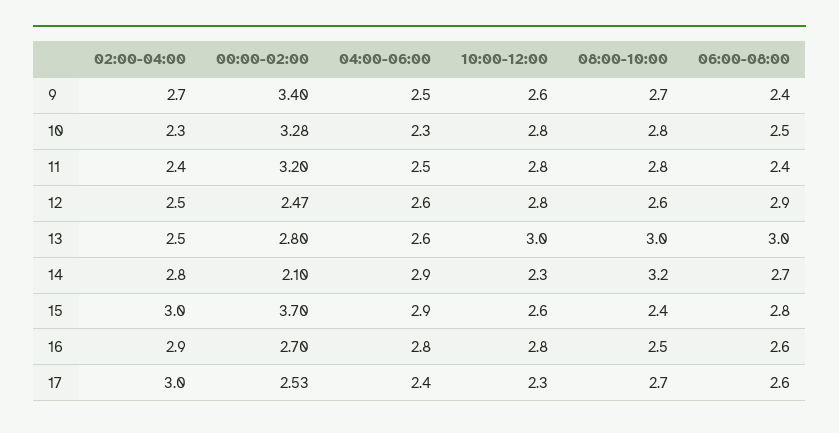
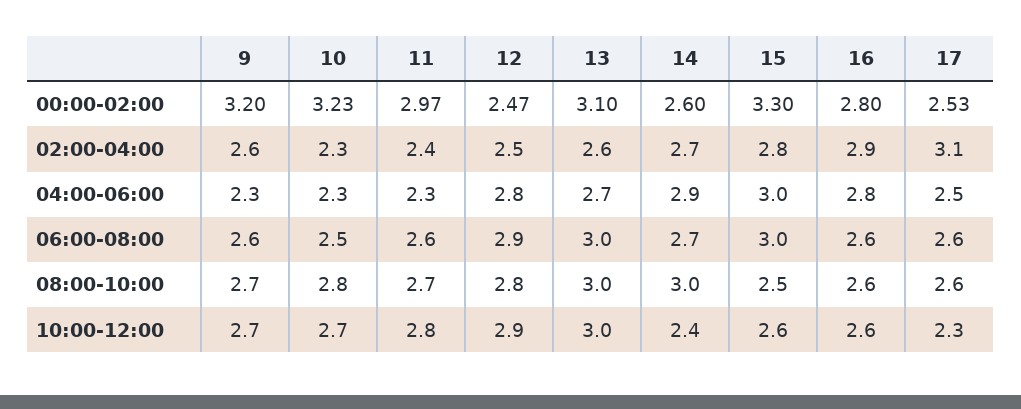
  {
    "02:00-04:00": {
-     "9": 2.7,
+     "9": 2.6,
      "10": 2.3,
      "11": 2.4,
      "12": 2.5,
-     "13": 2.5,
+     "13": 2.6,
-     "14": 2.8,
+     "14": 2.7,
-     "15": 3,
+     "15": 2.8,
      "16": 2.9,
-     "17": 3
+     "17": 3.1
    },
    "00:00-02:00": {
-     "9": 3.4,
+     "9": 3.2,
-     "10": 3.28,
+     "10": 3.23,
-     "11": 3.2,
+     "11": 2.97,
      "12": 2.47,
-     "13": 2.8,
+     "13": 3.1,
-     "14": 2.1,
+     "14": 2.6,
-     "15": 3.7,
+     "15": 3.3,
-     "16": 2.7,
+     "16": 2.8,
      "17": 2.53
    },
    "04:00-06:00": {
-     "9": 2.5,
+     "9": 2.3,
      "10": 2.3,
-     "11": 2.5,
+     "11": 2.3,
-     "12": 2.6,
+     "12": 2.8,
-     "13": 2.6,
+     "13": 2.7,
      "14": 2.9,
-     "15": 2.9,
+     "15": 3,
      "16": 2.8,
-     "17": 2.4
+     "17": 2.5
    },
    "10:00-12:00": {
-     "9": 2.6,
+     "9": 2.7,
-     "10": 2.8,
+     "10": 2.7,
      "11": 2.8,
-     "12": 2.8,
+     "12": 2.9,
      "13": 3,
-     "14": 2.3,
+     "14": 2.4,
      "15": 2.6,
-     "16": 2.8,
+     "16": 2.6,
      "17": 2.3
    },
    "08:00-10:00": {
      "9": 2.7,
      "10": 2.8,
-     "11": 2.8,
+     "11": 2.7,
-     "12": 2.6,
+     "12": 2.8,
      "13": 3,
-     "14": 3.2,
+     "14": 3,
-     "15": 2.4,
+     "15": 2.5,
-     "16": 2.5,
+     "16": 2.6,
-     "17": 2.7
+     "17": 2.6
    },
    "06:00-08:00": {
-     "9": 2.4,
+     "9": 2.6,
      "10": 2.5,
-     "11": 2.4,
+     "11": 2.6,
      "12": 2.9,
      "13": 3,
      "14": 2.7,
-     "15": 2.8,
+     "15": 3,
      "16": 2.6,
      "17": 2.6
    }
  }

